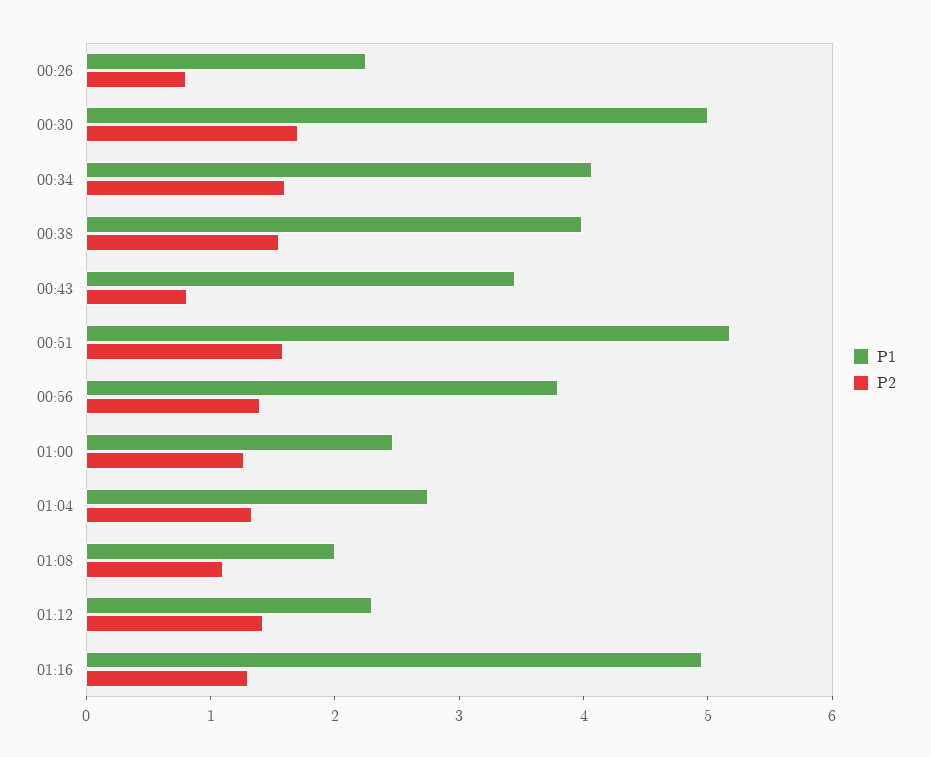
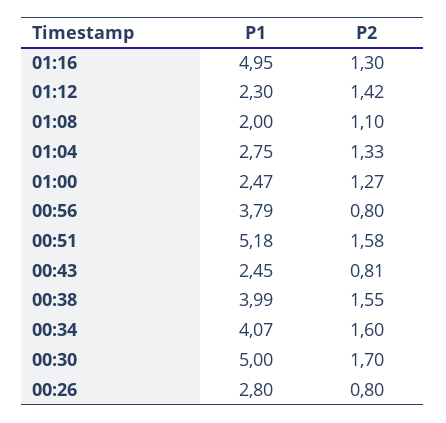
  {
    "P1": {
-     "00:26": 2.2,
+     "00:26": 2.8,
      "00:30": 5,
      "00:34": 4.07,
      "00:38": 3.99,
-     "00:43": 3.4,
+     "00:43": 2.45,
      "00:51": 5.18,
      "00:56": 3.79,
      "01:00": 2.47,
      "01:04": 2.75,
      "01:08": 2,
      "01:12": 2.3,
      "01:16": 4.95
    },
    "P2": {
      "00:26": 0.8,
      "00:30": 1.7,
      "00:34": 1.6,
      "00:38": 1.55,
      "00:43": 0.81,
      "00:51": 1.58,
-     "00:56": 1.4,
+     "00:56": 0.8,
      "01:00": 1.27,
      "01:04": 1.33,
      "01:08": 1.1,
      "01:12": 1.42,
      "01:16": 1.3
    }
  }

